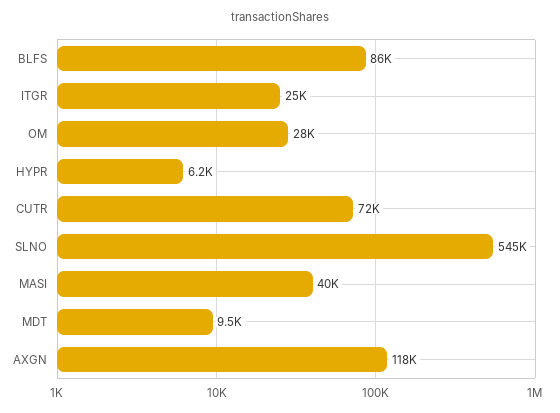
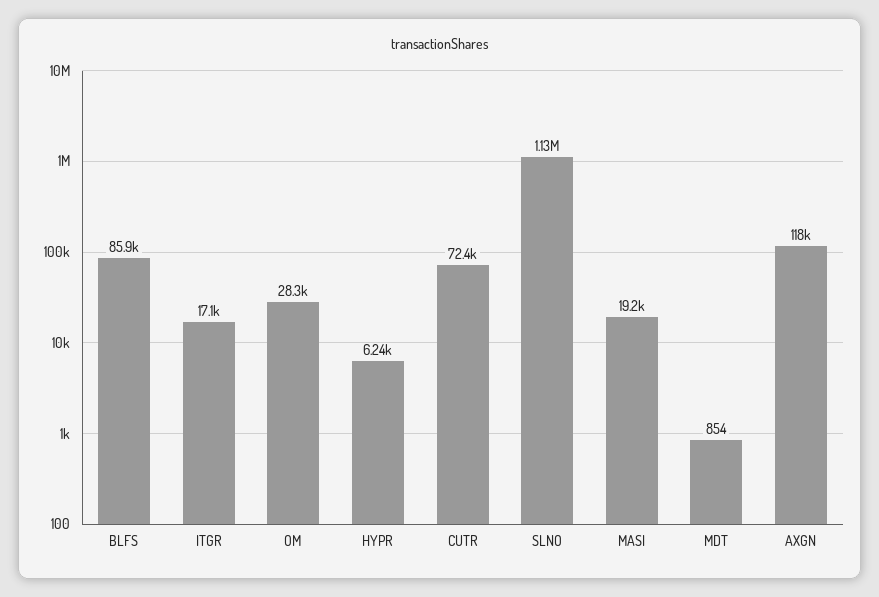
  {
    "BLFS": 85900,
-   "ITGR": 25000,
+   "ITGR": 17100,
    "OM": 28300,
    "HYPR": 6240,
    "CUTR": 72400,
-   "SLNO": 545000,
+   "SLNO": 1130000,
-   "MASI": 40000,
+   "MASI": 19200,
-   "MDT": 9500,
+   "MDT": 854,
    "AXGN": 118000
  }

